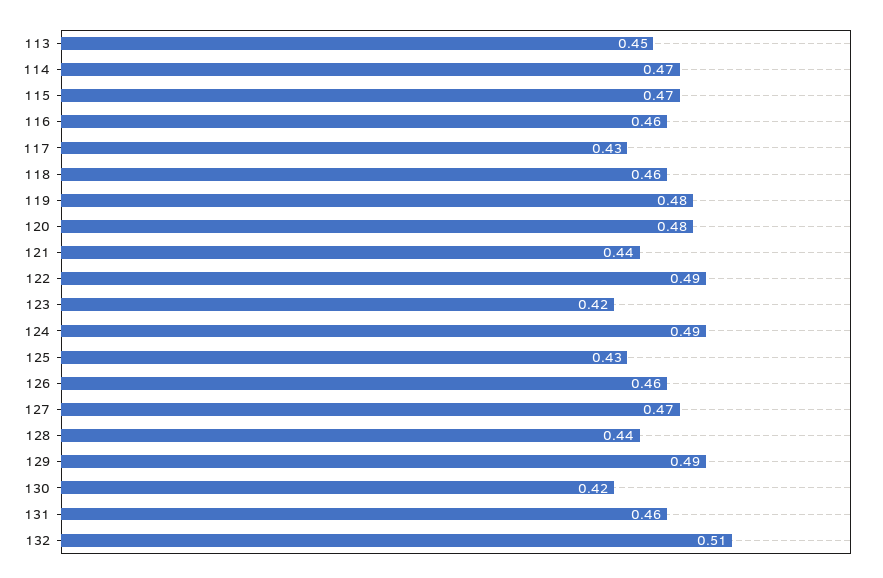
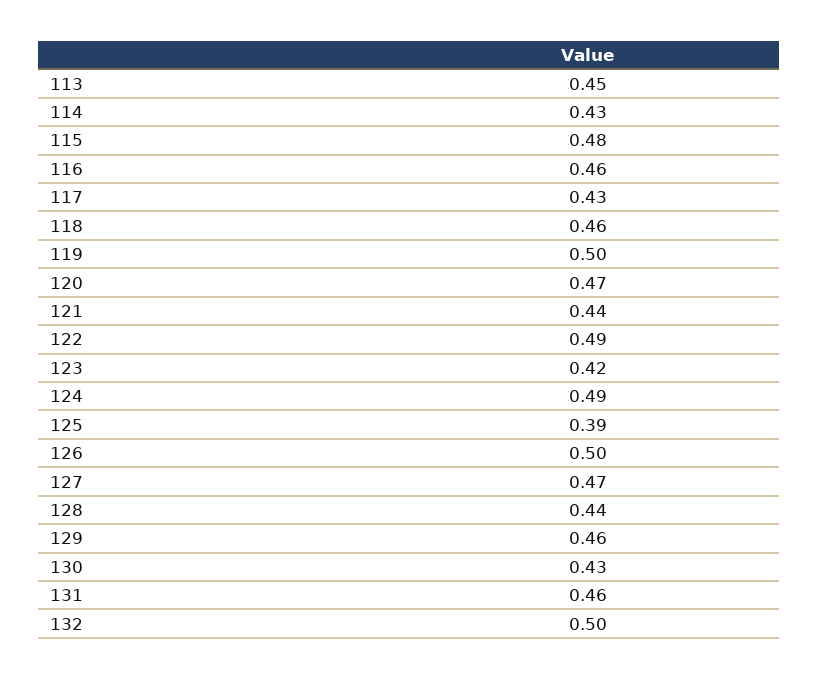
  {
    "113": 0.45,
-   "114": 0.47,
+   "114": 0.43,
-   "115": 0.47,
+   "115": 0.48,
    "116": 0.46,
    "117": 0.43,
    "118": 0.46,
-   "119": 0.48,
+   "119": 0.5,
-   "120": 0.48,
+   "120": 0.47,
    "121": 0.44,
    "122": 0.49,
    "123": 0.42,
    "124": 0.49,
-   "125": 0.43,
+   "125": 0.39,
-   "126": 0.46,
+   "126": 0.5,
    "127": 0.47,
    "128": 0.44,
-   "129": 0.49,
+   "129": 0.46,
-   "130": 0.42,
+   "130": 0.43,
    "131": 0.46,
-   "132": 0.51
+   "132": 0.5
  }

